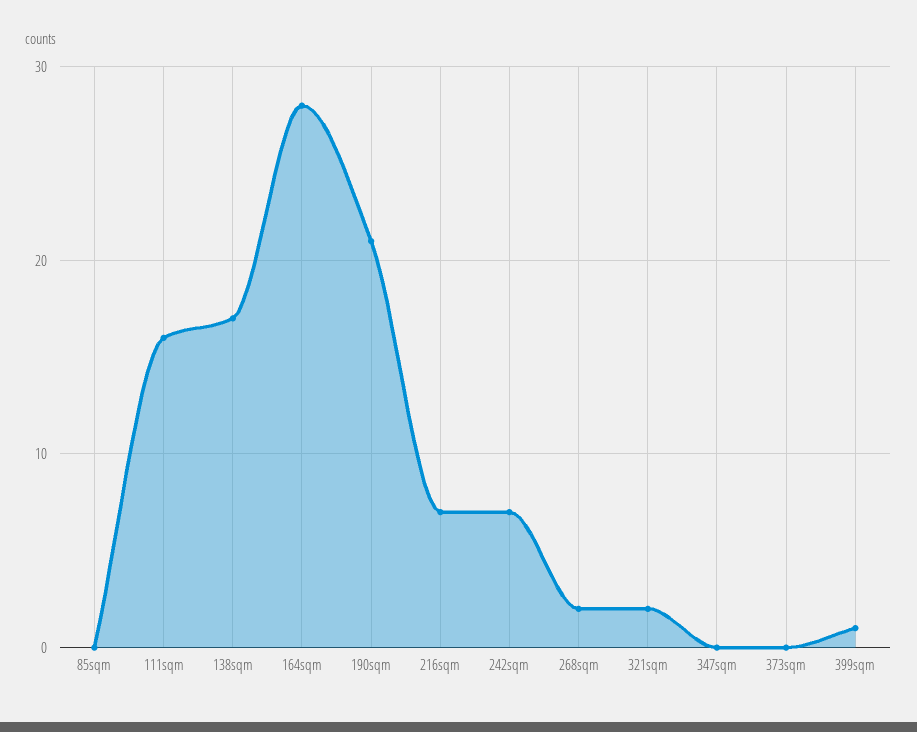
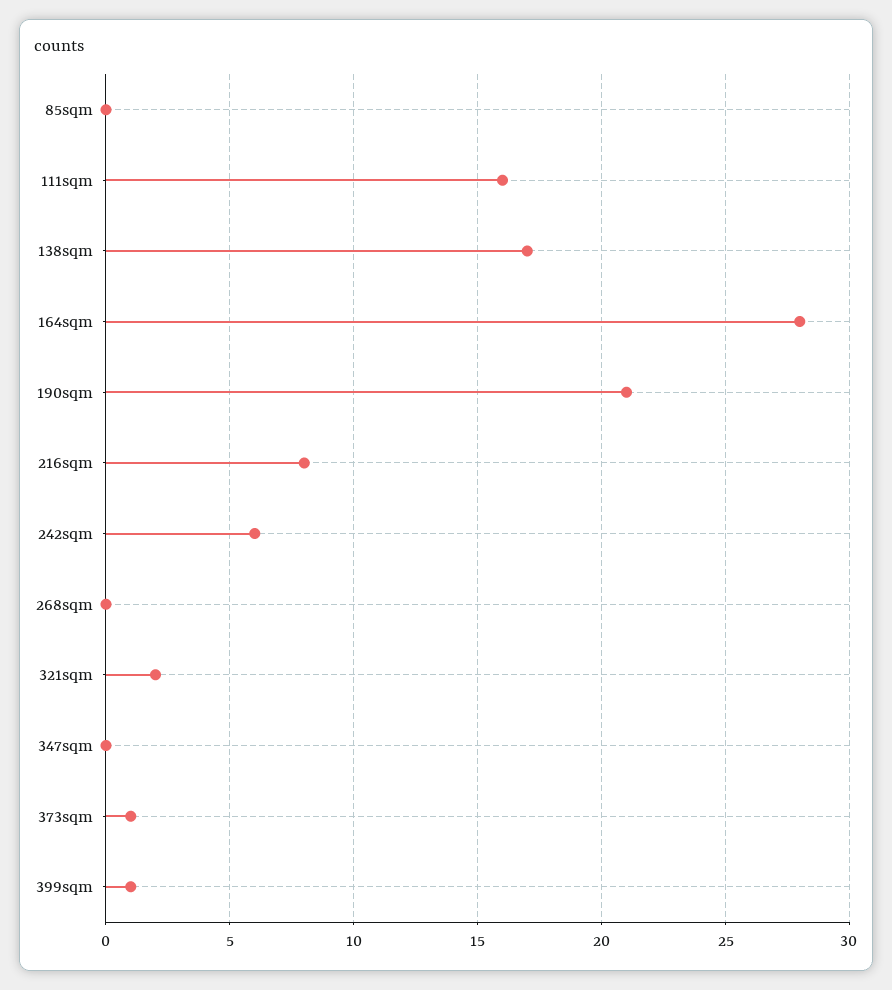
  {
    "85sqm": 0,
    "111sqm": 16,
    "138sqm": 17,
    "164sqm": 28,
    "190sqm": 21,
-   "216sqm": 7,
+   "216sqm": 8,
-   "242sqm": 7,
+   "242sqm": 6,
-   "268sqm": 2,
+   "268sqm": 0,
    "321sqm": 2,
    "347sqm": 0,
-   "373sqm": 0,
+   "373sqm": 1,
    "399sqm": 1
  }

